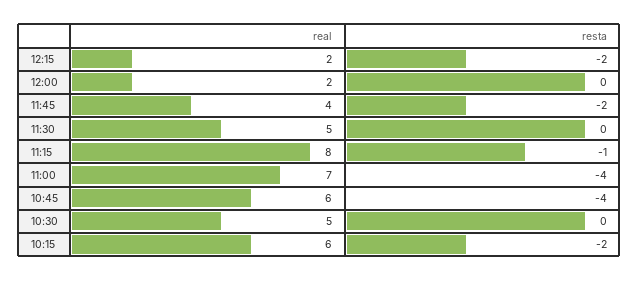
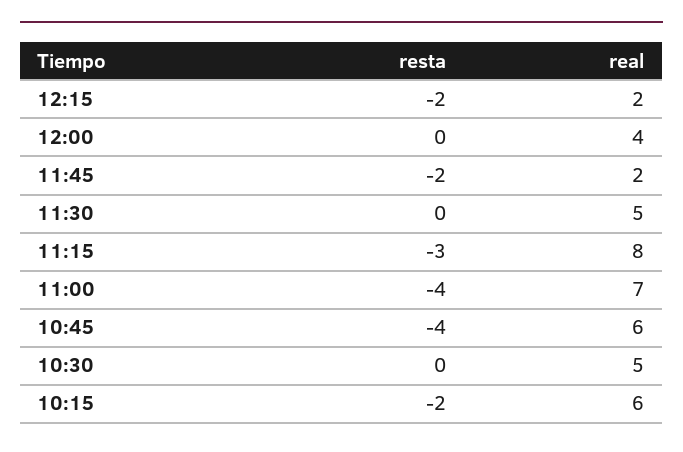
  {
    "real": {
      "12:15": 2,
-     "12:00": 2,
+     "12:00": 4,
-     "11:45": 4,
+     "11:45": 2,
      "11:30": 5,
      "11:15": 8,
      "11:00": 7,
      "10:45": 6,
      "10:30": 5,
      "10:15": 6
    },
    "resta": {
      "12:15": -2,
      "12:00": 0,
      "11:45": -2,
      "11:30": 0,
-     "11:15": -1,
+     "11:15": -3,
      "11:00": -4,
      "10:45": -4,
      "10:30": 0,
      "10:15": -2
    }
  }

